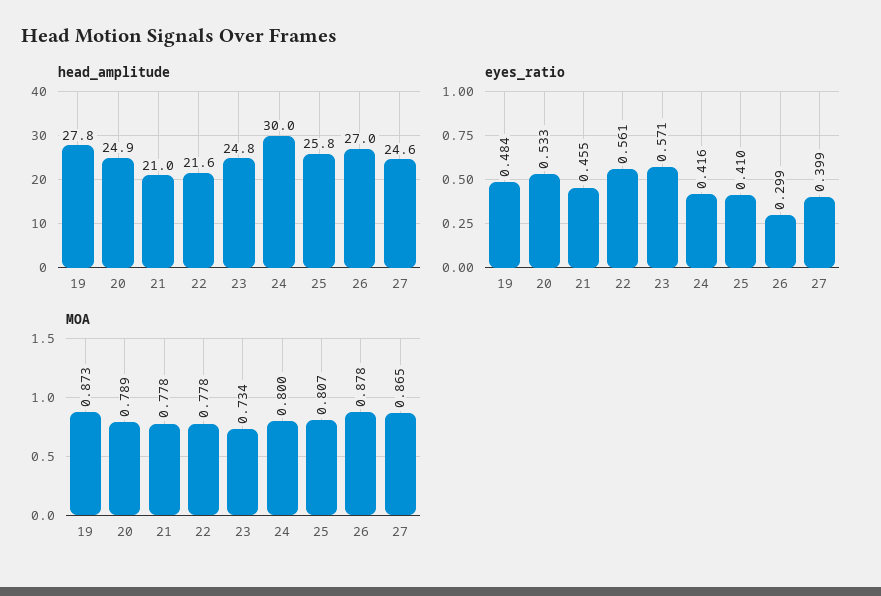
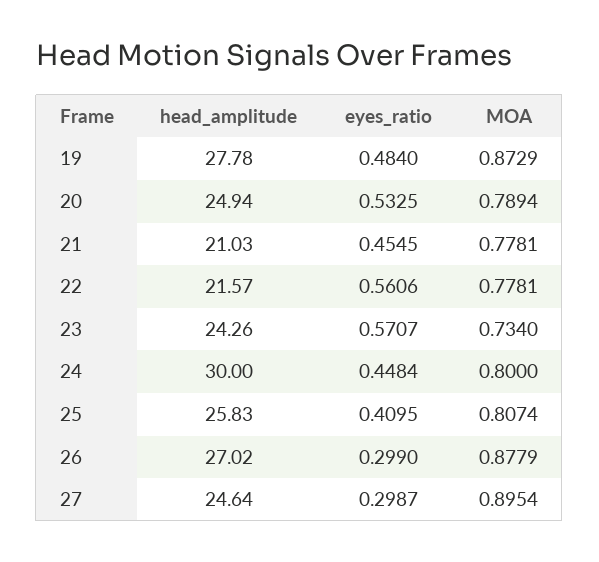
  {
    "head_amplitude": {
      "19": 27.78,
      "20": 24.94,
      "21": 21.03,
      "22": 21.57,
-     "23": 24.8,
+     "23": 24.26,
      "24": 30,
      "25": 25.83,
      "26": 27.02,
      "27": 24.64
    },
    "eyes_ratio": {
      "19": 0.484,
      "20": 0.5325,
      "21": 0.4545,
      "22": 0.5606,
      "23": 0.5707,
-     "24": 0.416,
+     "24": 0.4484,
      "25": 0.4095,
      "26": 0.299,
-     "27": 0.399
+     "27": 0.2987
    },
    "MOA": {
      "19": 0.8729,
      "20": 0.7894,
      "21": 0.7781,
      "22": 0.7781,
      "23": 0.734,
      "24": 0.8,
      "25": 0.8074,
      "26": 0.8779,
-     "27": 0.865
+     "27": 0.8954
    }
  }

